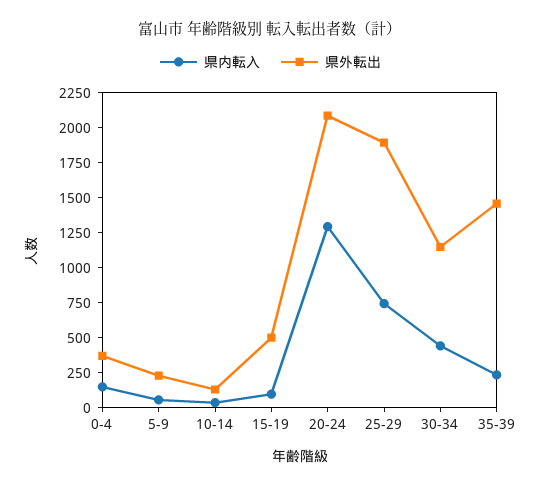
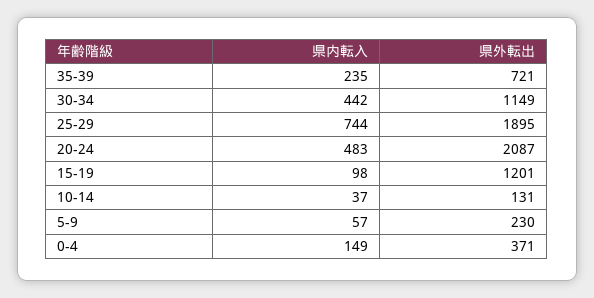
  {
    "県内転入": {
      "0-4": 149,
      "5-9": 57,
      "10-14": 37,
      "15-19": 98,
-     "20-24": 1250,
+     "20-24": 483,
      "25-29": 744,
      "30-34": 442,
      "35-39": 235
    },
    "県外転出": {
      "0-4": 371,
      "5-9": 230,
      "10-14": 131,
-     "15-19": 500,
+     "15-19": 1201,
      "20-24": 2087,
      "25-29": 1895,
      "30-34": 1149,
-     "35-39": 1500
+     "35-39": 721
    }
  }

